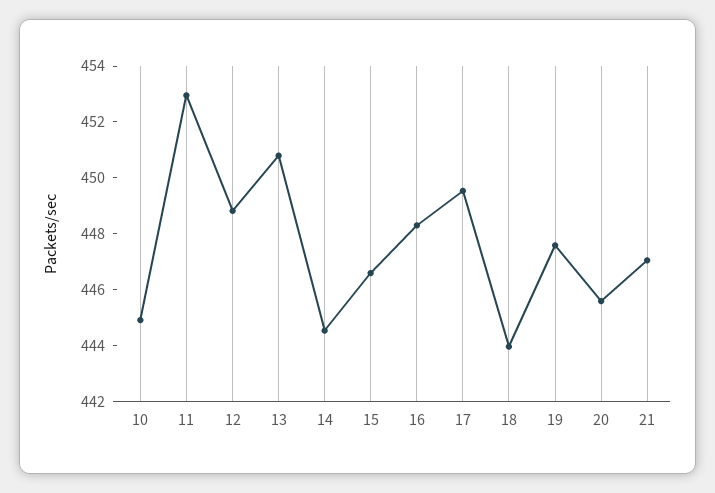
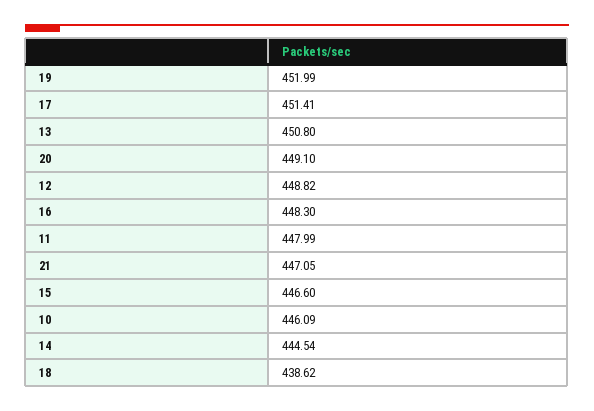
  {
-   "10": 445,
+   "10": 446.09,
-   "11": 453,
+   "11": 447.99,
    "12": 448.82,
    "13": 450.8,
    "14": 444.54,
    "15": 446.6,
    "16": 448.3,
-   "17": 449.5,
+   "17": 451.41,
-   "18": 444,
+   "18": 438.62,
-   "19": 447.5,
+   "19": 451.99,
-   "20": 445.5,
+   "20": 449.1,
    "21": 447.05
  }

